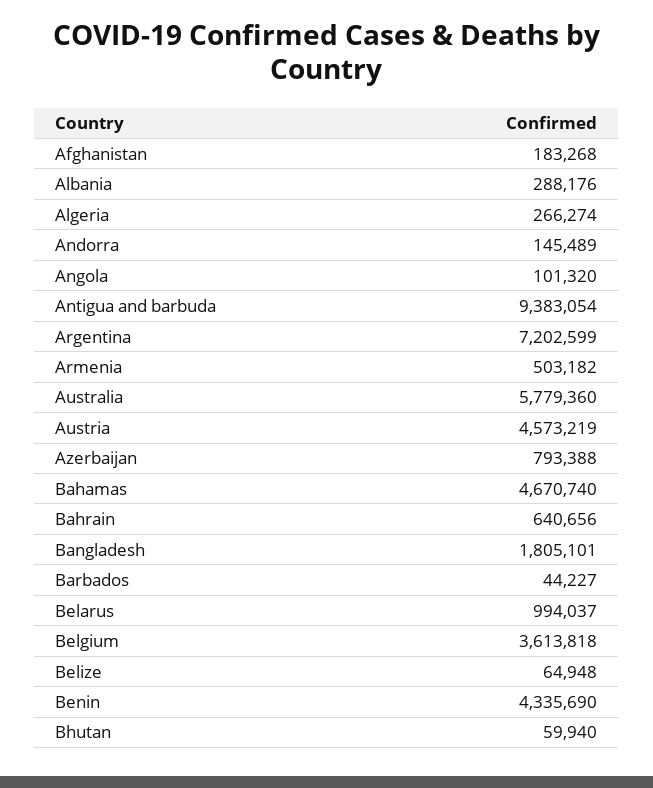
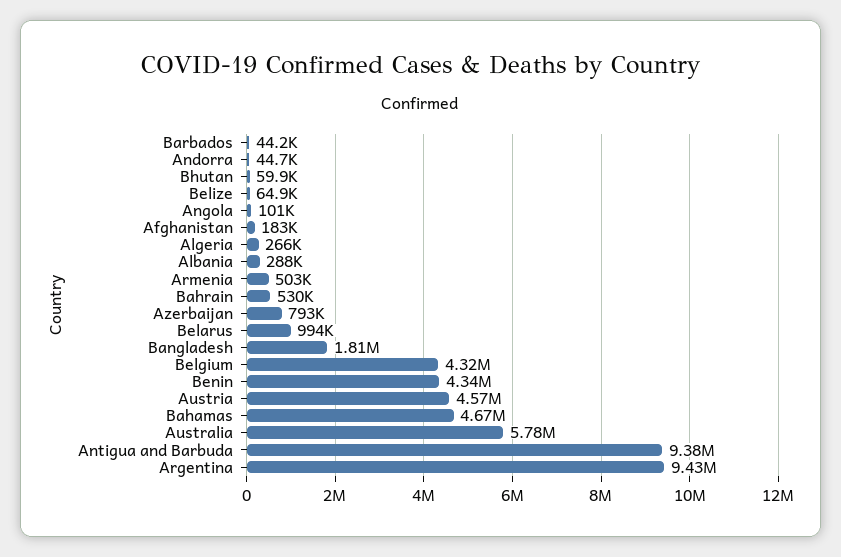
  {
    "Afghanistan": 183268,
    "Albania": 288176,
    "Algeria": 266274,
-   "Andorra": 145489,
+   "Andorra": 44700,
    "Angola": 101320,
    "Antigua and barbuda": 9383054,
-   "Argentina": 7202599,
+   "Argentina": 9430000,
    "Armenia": 503182,
    "Australia": 5779360,
    "Austria": 4573219,
    "Azerbaijan": 793388,
    "Bahamas": 4670740,
-   "Bahrain": 640656,
+   "Bahrain": 530000,
    "Bangladesh": 1805101,
    "Barbados": 44227,
    "Belarus": 994037,
-   "Belgium": 3613818,
+   "Belgium": 4320000,
    "Belize": 64948,
    "Benin": 4335690,
    "Bhutan": 59940
  }

